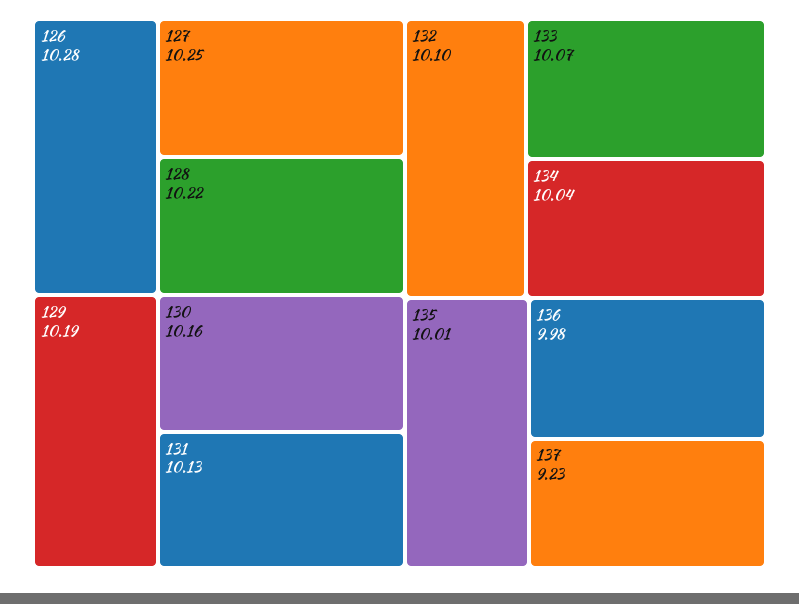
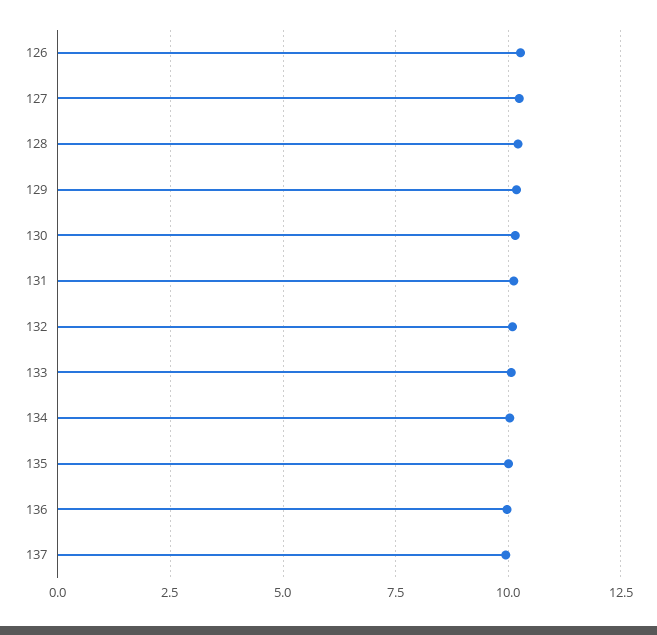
  {
    "126": 10.28,
    "127": 10.25,
    "128": 10.22,
    "129": 10.19,
    "130": 10.16,
    "131": 10.13,
    "132": 10.1,
    "133": 10.07,
    "134": 10.04,
    "135": 10.01,
    "136": 9.98,
-   "137": 9.23
+   "137": 10
  }

